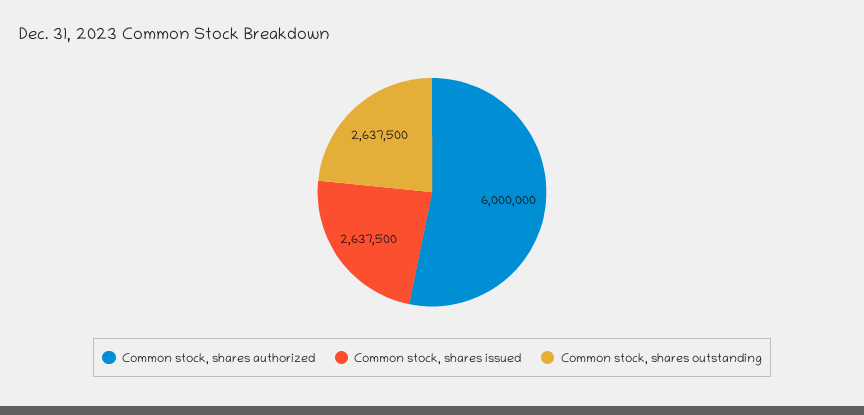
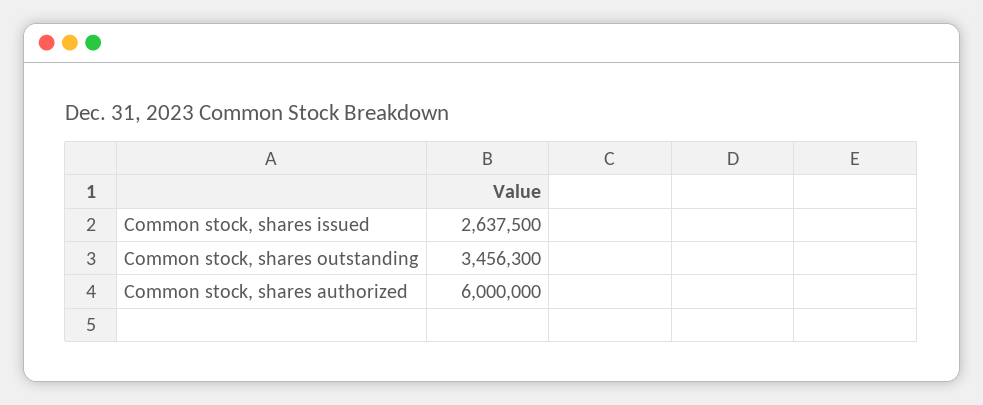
  {
    "Common stock, shares authorized": 6000000,
    "Common stock, shares issued": 2637500,
-   "Common stock, shares outstanding": 2637500
+   "Common stock, shares outstanding": 3456300
  }

